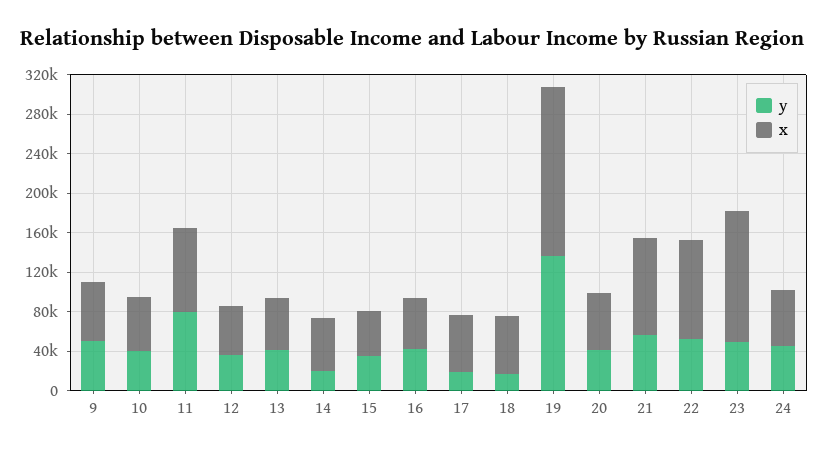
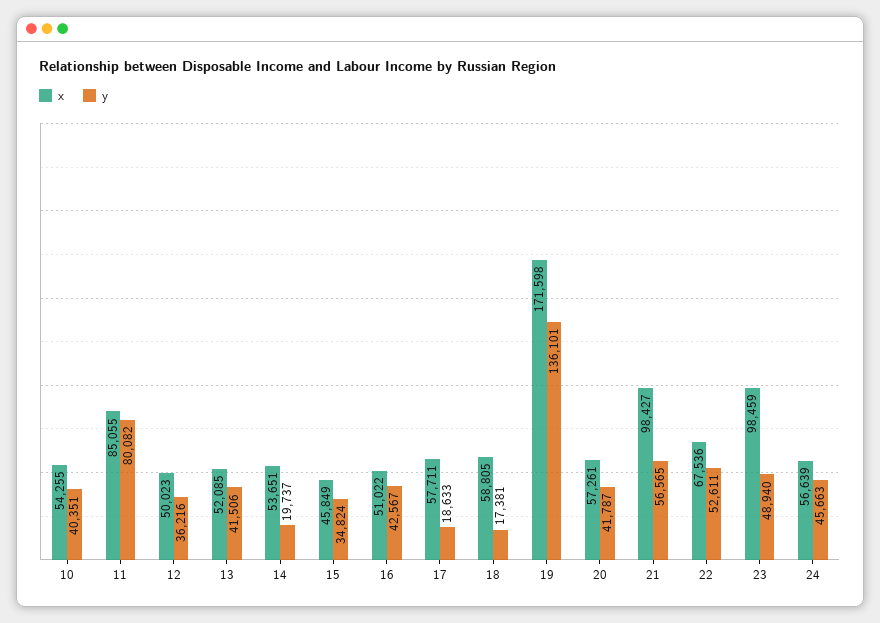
  {
    "y": {
-     "9": 50000,
      "10": 40351,
      "11": 80082,
      "12": 36216,
      "13": 41506,
      "14": 19737,
      "15": 34824,
      "16": 42567,
      "17": 18633,
      "18": 17381,
      "19": 136101,
      "20": 41787,
      "21": 56565,
      "22": 52611,
      "23": 48940,
      "24": 45663
    },
    "x": {
-     "9": 60000,
      "10": 54255,
      "11": 85055,
      "12": 50023,
      "13": 52085,
      "14": 53651,
      "15": 45849,
      "16": 51022,
      "17": 57711,
      "18": 58805,
      "19": 171598,
      "20": 57261,
      "21": 98427,
-     "22": 100000,
+     "22": 67536,
-     "23": 130000,
+     "23": 98459,
      "24": 56639
    }
  }

